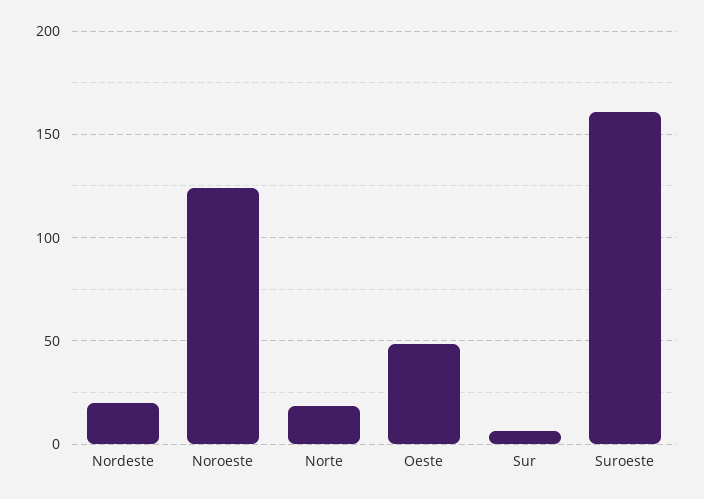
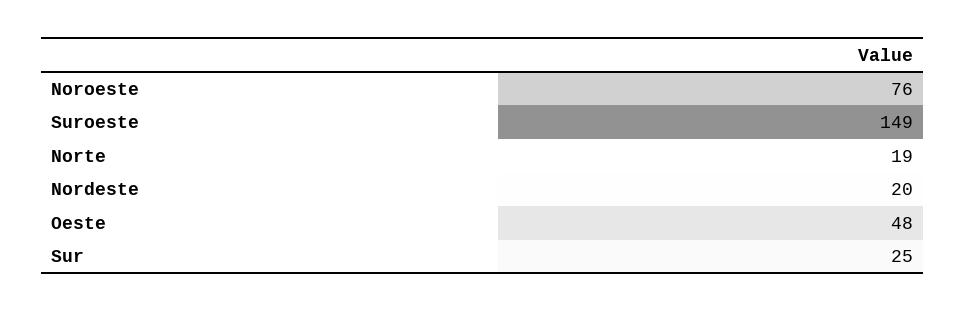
  {
    "Nordeste": 20,
-   "Noroeste": 125,
+   "Noroeste": 76,
    "Norte": 19,
    "Oeste": 48,
-   "Sur": 5,
+   "Sur": 25,
-   "Suroeste": 160
+   "Suroeste": 149
  }

